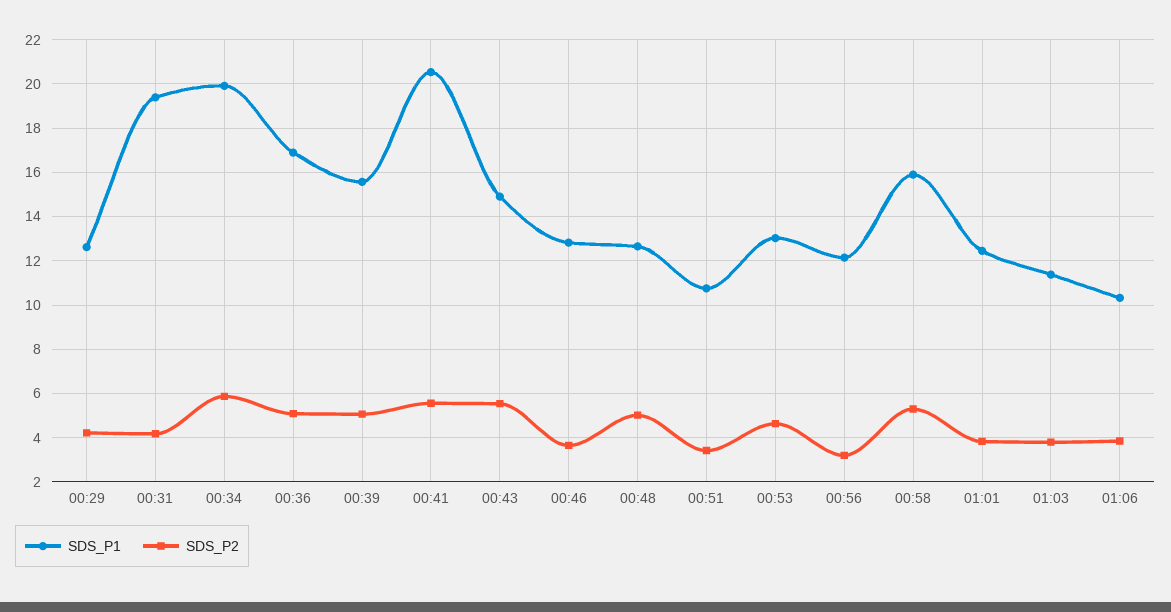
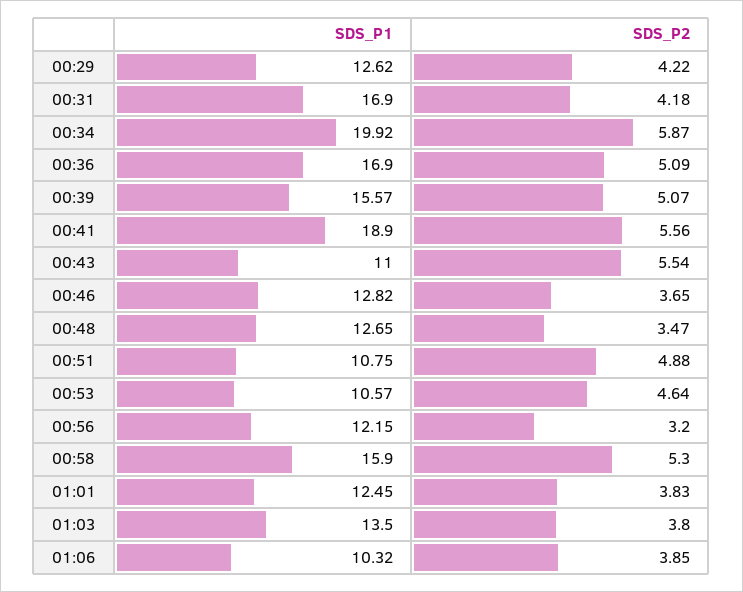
  {
    "SDS_P1": {
      "00:29": 12.62,
-     "00:31": 19.5,
+     "00:31": 16.9,
      "00:34": 19.92,
      "00:36": 16.9,
      "00:39": 15.57,
-     "00:41": 20.5,
+     "00:41": 18.9,
-     "00:43": 15,
+     "00:43": 11,
      "00:46": 12.82,
      "00:48": 12.65,
      "00:51": 10.75,
-     "00:53": 13,
+     "00:53": 10.57,
      "00:56": 12.15,
      "00:58": 15.9,
      "01:01": 12.45,
-     "01:03": 11.5,
+     "01:03": 13.5,
      "01:06": 10.32
    },
    "SDS_P2": {
      "00:29": 4.22,
      "00:31": 4.18,
      "00:34": 5.87,
      "00:36": 5.09,
      "00:39": 5.07,
      "00:41": 5.56,
      "00:43": 5.54,
      "00:46": 3.65,
-     "00:48": 5,
+     "00:48": 3.47,
-     "00:51": 3.5,
+     "00:51": 4.88,
      "00:53": 4.64,
      "00:56": 3.2,
      "00:58": 5.3,
      "01:01": 3.83,
      "01:03": 3.8,
      "01:06": 3.85
    }
  }

